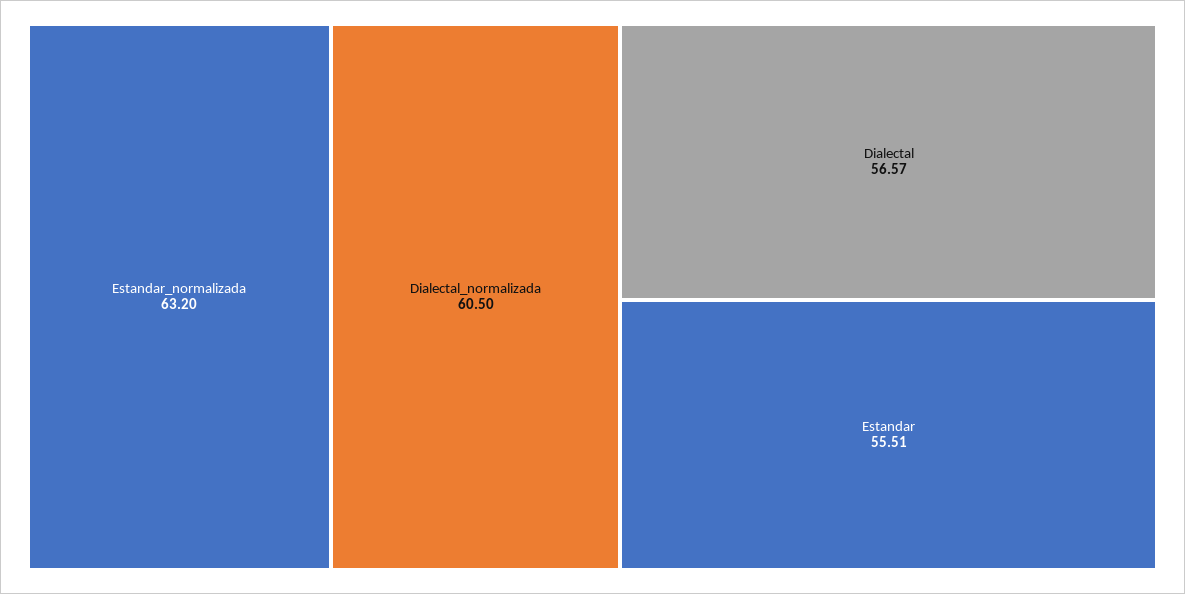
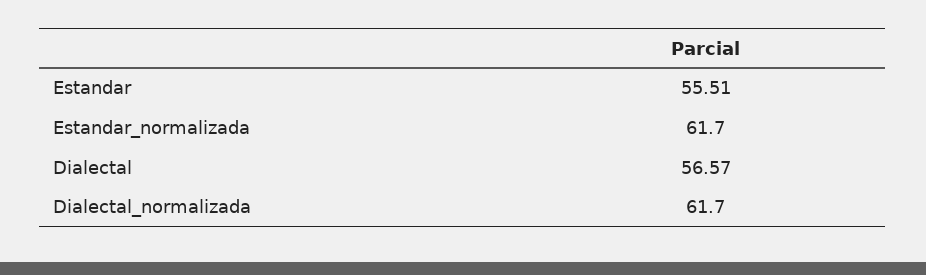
  {
-   "Estandar_normalizada": 63.2,
+   "Estandar_normalizada": 61.7,
-   "Dialectal_normalizada": 60.5,
+   "Dialectal_normalizada": 61.7,
    "Dialectal": 56.57,
    "Estandar": 55.51
  }

